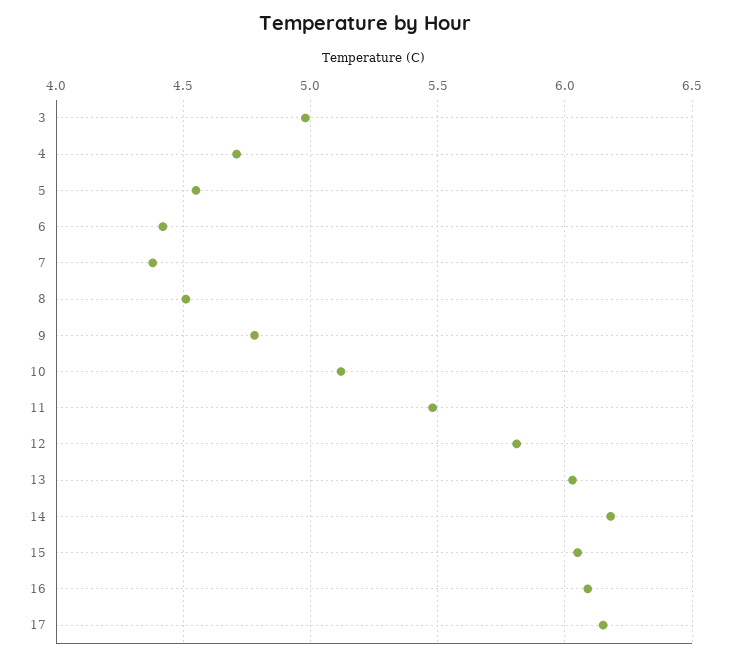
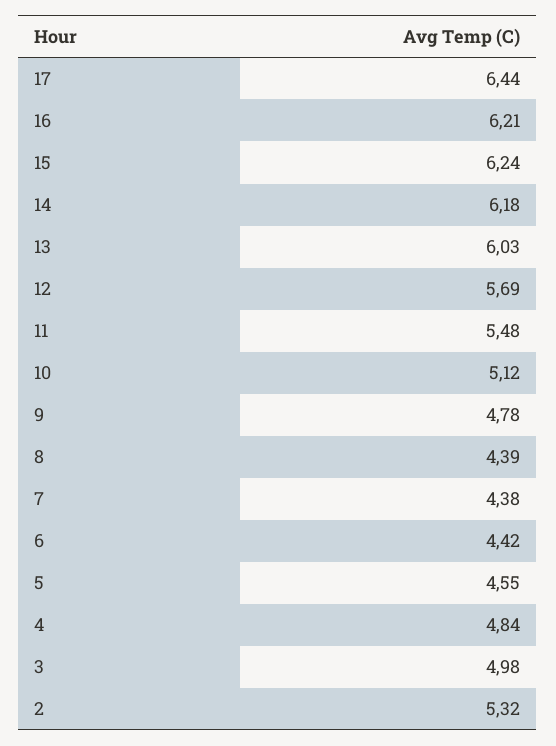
  {
    "3": 4.98,
-   "4": 4.7,
+   "4": 4.84,
    "5": 4.55,
    "6": 4.42,
    "7": 4.38,
-   "8": 4.5,
+   "8": 4.39,
    "9": 4.78,
    "10": 5.12,
    "11": 5.48,
-   "12": 5.8,
+   "12": 5.69,
    "13": 6.03,
    "14": 6.18,
-   "15": 6.05,
+   "15": 6.24,
-   "16": 6.1,
+   "16": 6.21,
-   "17": 6.15
+   "17": 6.44,
+   "2": 5.32
  }

